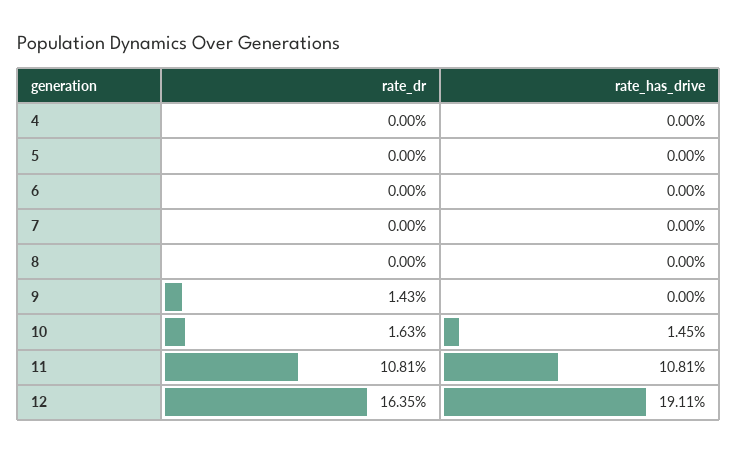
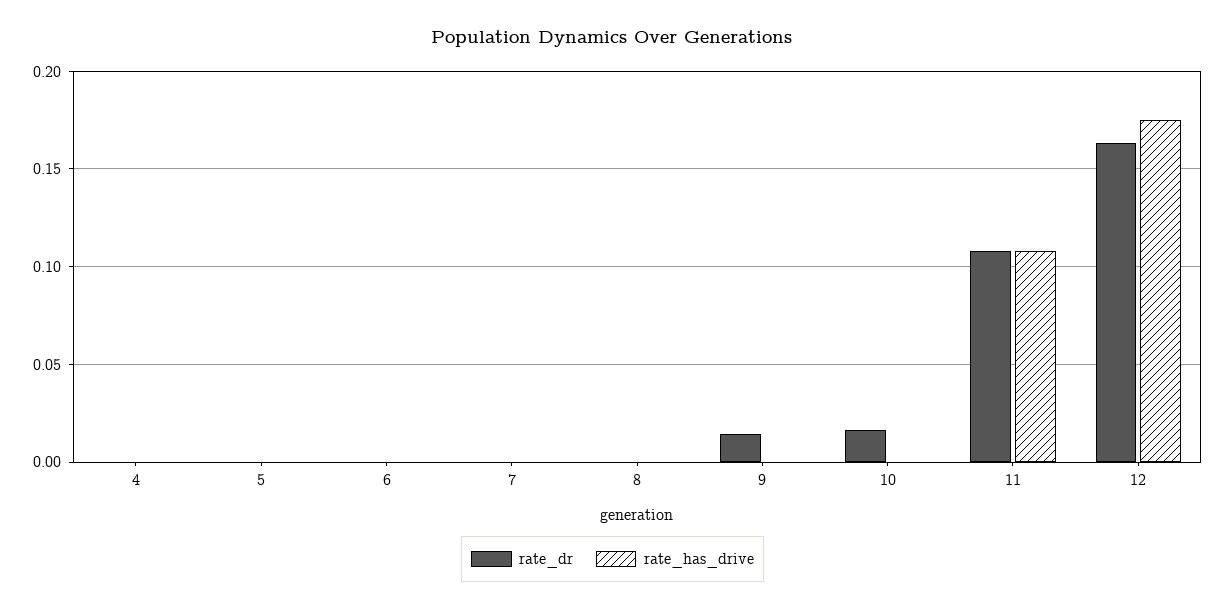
  {
    "rate_dr": {
      "4": 0,
      "5": 0,
      "6": 0,
      "7": 0,
      "8": 0,
      "9": 0.0143,
      "10": 0.0163,
      "11": 0.1081,
      "12": 0.1635
    },
    "rate_has_drive": {
      "4": 0,
      "5": 0,
      "6": 0,
      "7": 0,
      "8": 0,
      "9": 0,
-     "10": 0.0145,
+     "10": 0,
      "11": 0.1081,
-     "12": 0.1911
+     "12": 0.175
    }
  }

